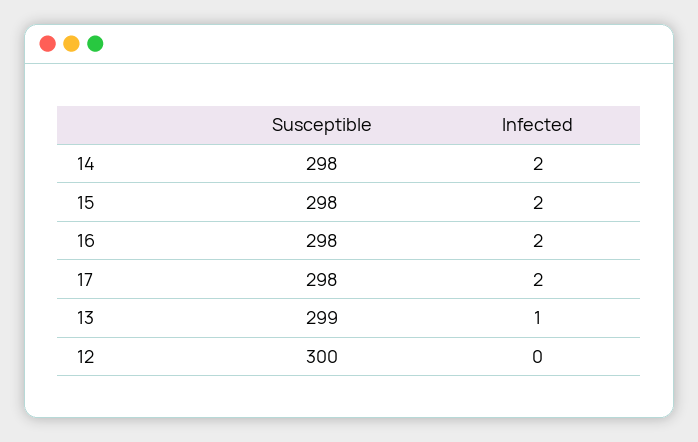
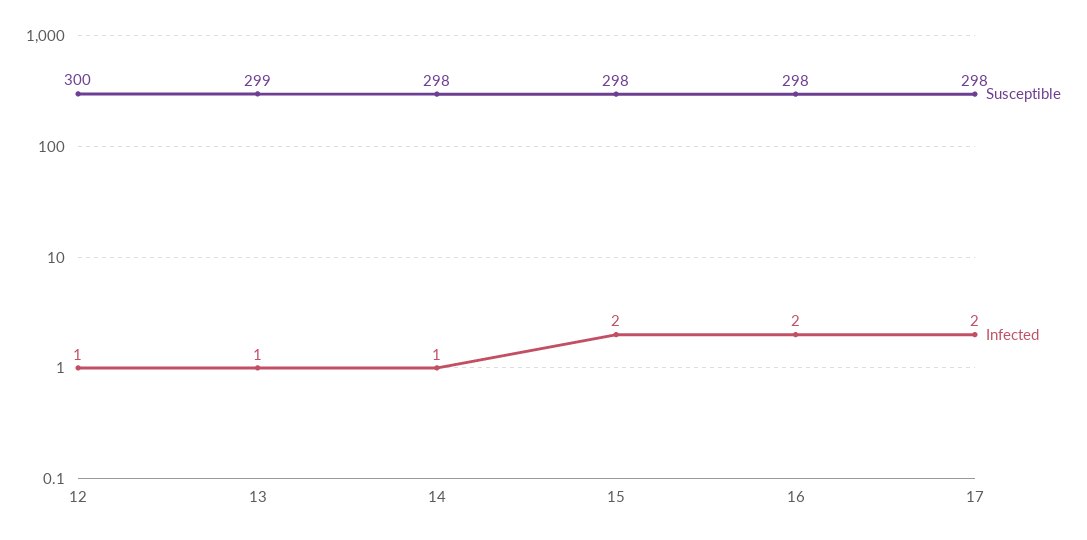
  {
    "Susceptible": {
      "14": 298,
      "15": 298,
      "16": 298,
      "17": 298,
      "13": 299,
      "12": 300
    },
    "Infected": {
-     "14": 2,
+     "14": 1,
      "15": 2,
      "16": 2,
      "17": 2,
      "13": 1,
-     "12": 0
+     "12": 1
    }
  }

